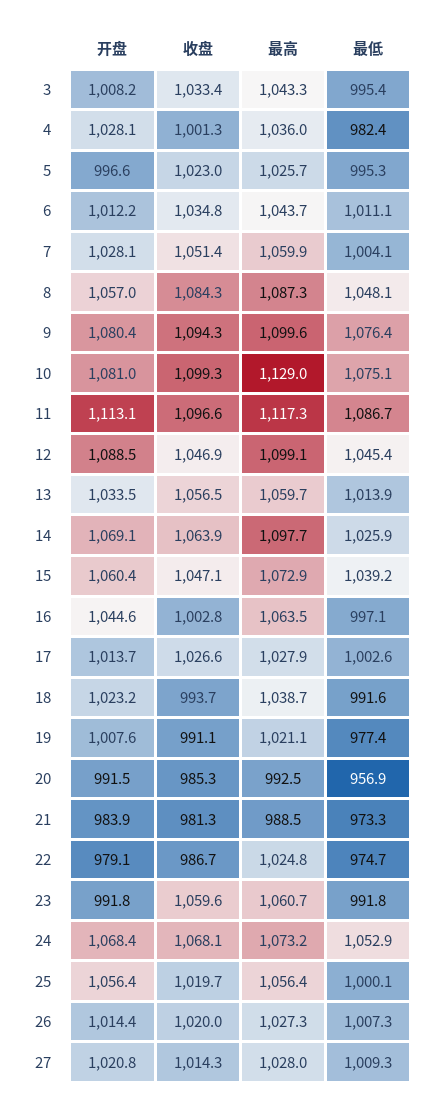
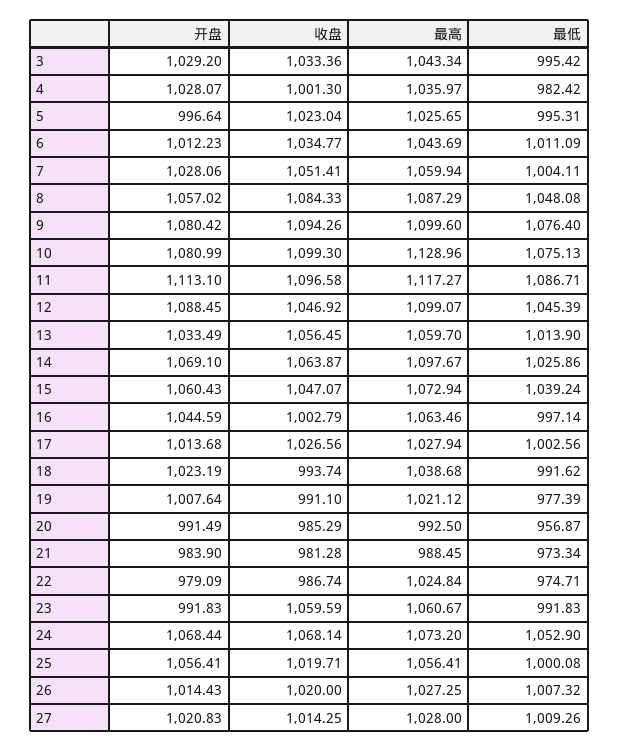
  {
    "开盘": {
-     "3": 1008.2,
+     "3": 1029.2,
      "4": 1028.07,
      "5": 996.64,
      "6": 1012.23,
      "7": 1028.06,
      "8": 1057.02,
      "9": 1080.42,
      "10": 1080.99,
      "11": 1113.1,
      "12": 1088.45,
      "13": 1033.49,
      "14": 1069.1,
      "15": 1060.43,
      "16": 1044.59,
      "17": 1013.68,
      "18": 1023.19,
      "19": 1007.64,
      "20": 991.49,
      "21": 983.9,
      "22": 979.09,
      "23": 991.83,
      "24": 1068.44,
      "25": 1056.41,
      "26": 1014.43,
      "27": 1020.83
    },
    "收盘": {
      "3": 1033.36,
      "4": 1001.3,
      "5": 1023.04,
      "6": 1034.77,
      "7": 1051.41,
      "8": 1084.33,
      "9": 1094.26,
      "10": 1099.3,
      "11": 1096.58,
      "12": 1046.92,
      "13": 1056.45,
      "14": 1063.87,
      "15": 1047.07,
      "16": 1002.79,
      "17": 1026.56,
      "18": 993.74,
      "19": 991.1,
      "20": 985.29,
      "21": 981.28,
      "22": 986.74,
      "23": 1059.59,
      "24": 1068.14,
      "25": 1019.71,
      "26": 1020,
      "27": 1014.25
    },
    "最高": {
      "3": 1043.34,
      "4": 1035.97,
      "5": 1025.65,
      "6": 1043.69,
      "7": 1059.94,
      "8": 1087.29,
      "9": 1099.6,
      "10": 1128.96,
      "11": 1117.27,
      "12": 1099.07,
      "13": 1059.7,
      "14": 1097.67,
      "15": 1072.94,
      "16": 1063.46,
      "17": 1027.94,
      "18": 1038.68,
      "19": 1021.12,
      "20": 992.5,
      "21": 988.45,
      "22": 1024.84,
      "23": 1060.67,
      "24": 1073.2,
      "25": 1056.41,
      "26": 1027.25,
      "27": 1028
    },
    "最低": {
      "3": 995.42,
      "4": 982.42,
      "5": 995.31,
      "6": 1011.09,
      "7": 1004.11,
      "8": 1048.08,
      "9": 1076.4,
      "10": 1075.13,
      "11": 1086.71,
      "12": 1045.39,
      "13": 1013.9,
      "14": 1025.86,
      "15": 1039.24,
      "16": 997.14,
      "17": 1002.56,
      "18": 991.62,
      "19": 977.39,
      "20": 956.87,
      "21": 973.34,
      "22": 974.71,
      "23": 991.83,
      "24": 1052.9,
      "25": 1000.08,
      "26": 1007.32,
      "27": 1009.26
    }
  }

